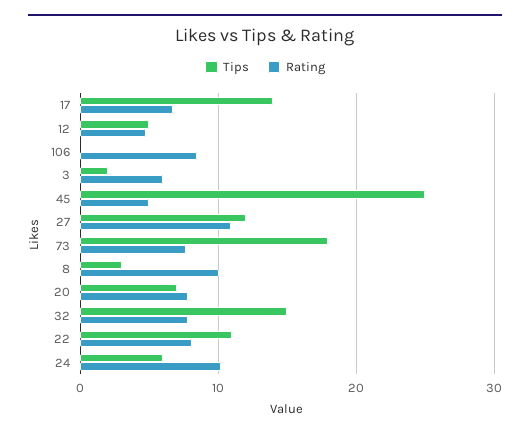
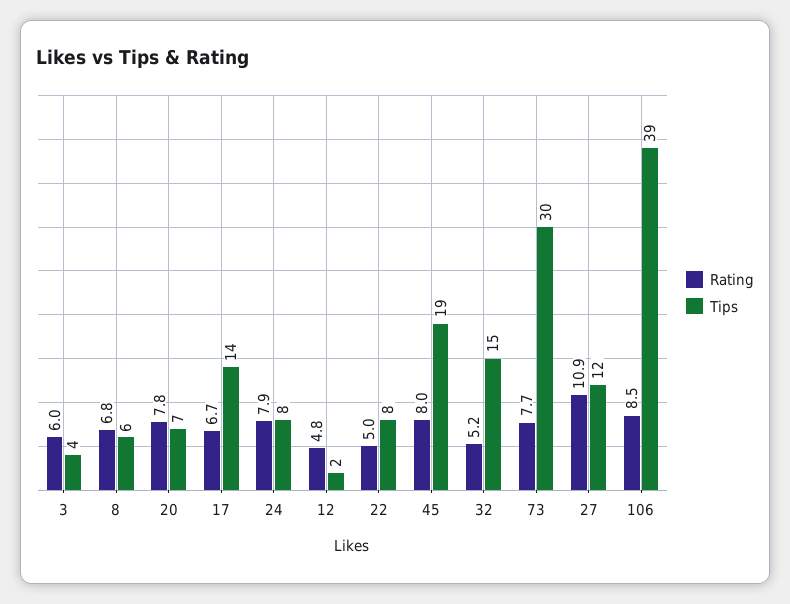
  {
    "Tips": {
      "17": 14,
-     "12": 5,
+     "12": 2,
-     "106": 0,
+     "106": 39,
-     "3": 2,
+     "3": 4,
-     "45": 25,
+     "45": 19,
      "27": 12,
-     "73": 18,
+     "73": 30,
-     "8": 3,
+     "8": 6,
      "20": 7,
      "32": 15,
-     "22": 11,
+     "22": 8,
-     "24": 6
+     "24": 8
    },
    "Rating": {
      "17": 6.7,
      "12": 4.8,
      "106": 8.5,
      "3": 6,
-     "45": 5,
+     "45": 8,
      "27": 10.9,
      "73": 7.7,
-     "8": 10,
+     "8": 6.8,
      "20": 7.8,
-     "32": 8,
+     "32": 5.2,
-     "22": 8,
+     "22": 5,
-     "24": 10
+     "24": 7.9
    }
  }

